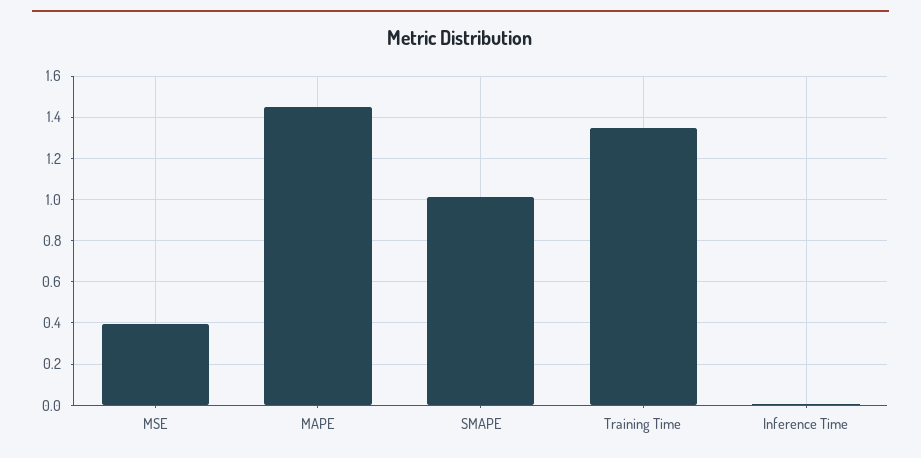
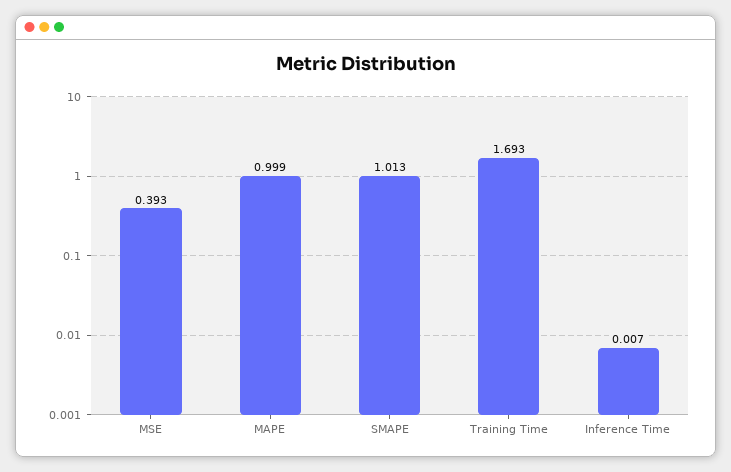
  {
    "MSE": 0.393,
-   "MAPE": 1.45,
+   "MAPE": 0.999,
    "SMAPE": 1.013,
-   "Training Time": 1.35,
+   "Training Time": 1.693,
    "Inference Time": 0.007
  }

